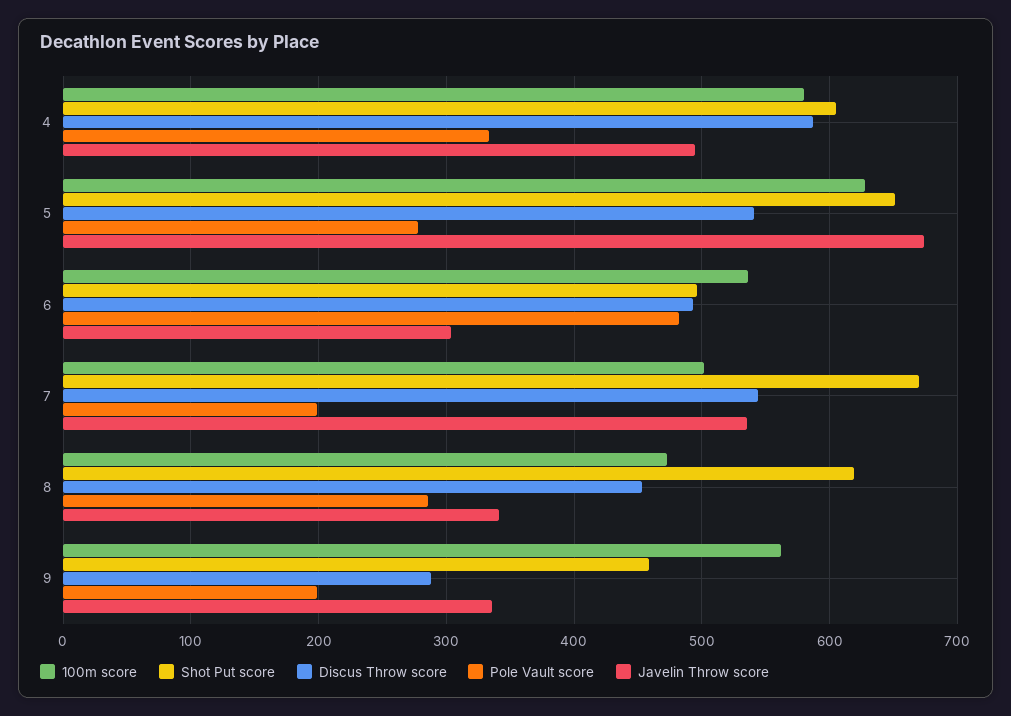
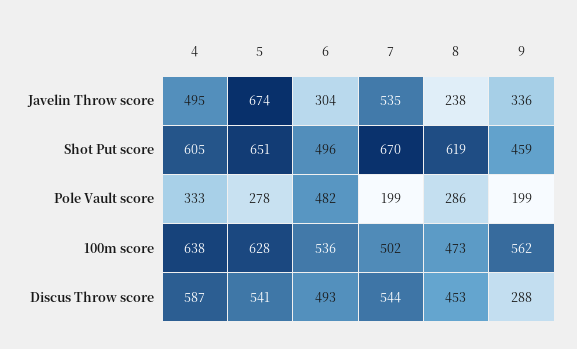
  {
    "100m score": {
-     "4": 580,
+     "4": 638,
      "5": 628,
      "6": 536,
      "7": 502,
      "8": 473,
      "9": 562
    },
    "Shot Put score": {
      "4": 605,
      "5": 651,
      "6": 496,
      "7": 670,
      "8": 619,
      "9": 459
    },
    "Discus Throw score": {
      "4": 587,
      "5": 541,
      "6": 493,
      "7": 544,
      "8": 453,
      "9": 288
    },
    "Pole Vault score": {
      "4": 333,
      "5": 278,
      "6": 482,
      "7": 199,
      "8": 286,
      "9": 199
    },
    "Javelin Throw score": {
      "4": 495,
      "5": 674,
      "6": 304,
      "7": 535,
-     "8": 340,
+     "8": 238,
      "9": 336
    }
  }

